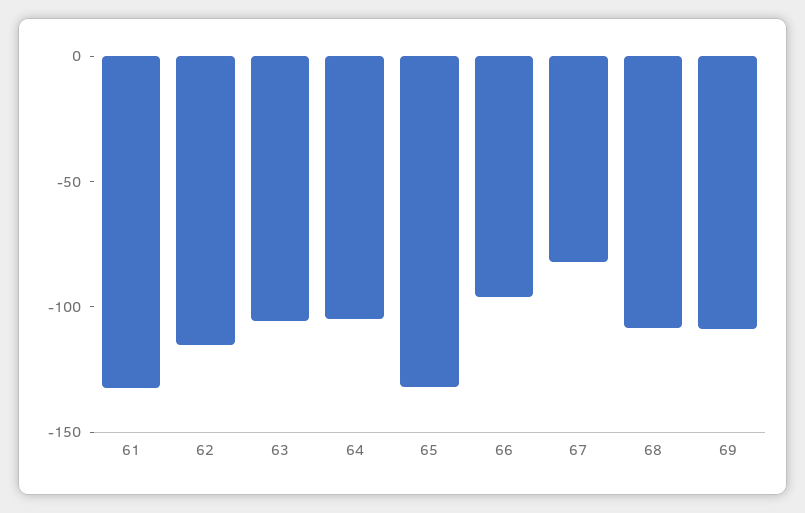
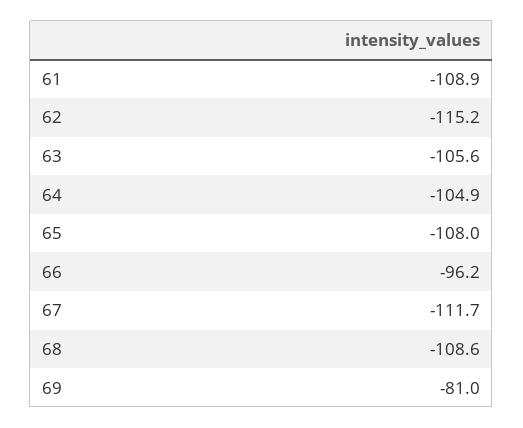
  {
-   "61": -130,
+   "61": -108.9,
    "62": -115.2,
    "63": -105.6,
    "64": -104.9,
-   "65": -130,
+   "65": -108,
    "66": -96.2,
-   "67": -80,
+   "67": -111.7,
    "68": -108.6,
-   "69": -110
+   "69": -81
  }

